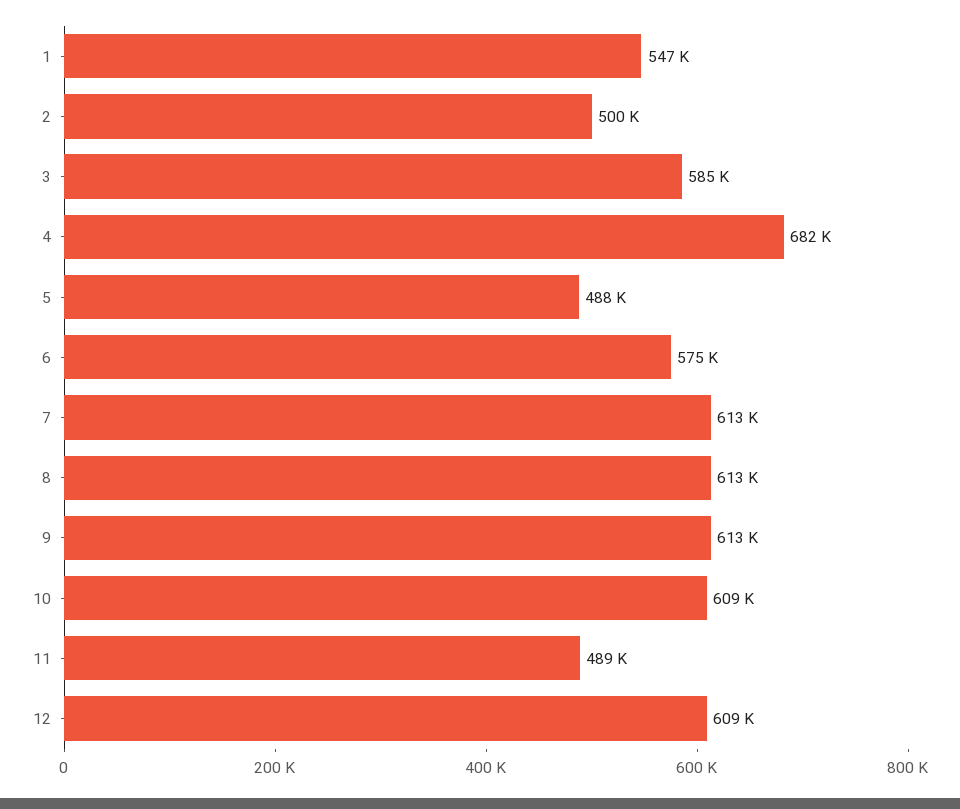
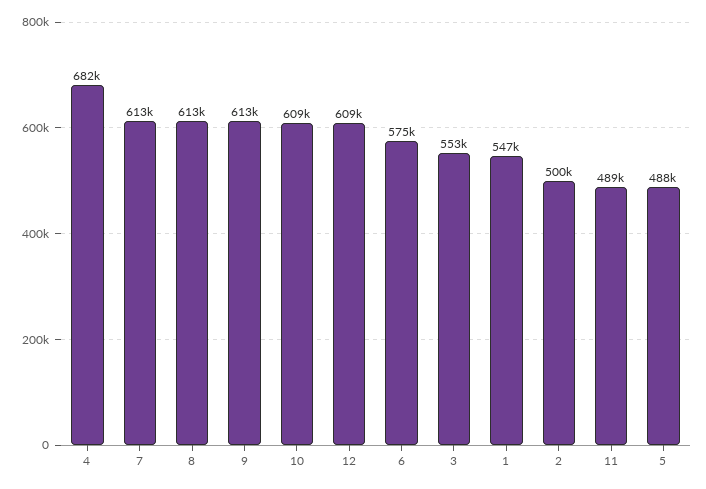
  {
    "1": 547000,
    "2": 500000,
-   "3": 585000,
+   "3": 553000,
    "4": 682000,
    "5": 488000,
    "6": 575000,
    "7": 613000,
    "8": 613000,
    "9": 613000,
    "10": 609000,
    "11": 489000,
    "12": 609000
  }

